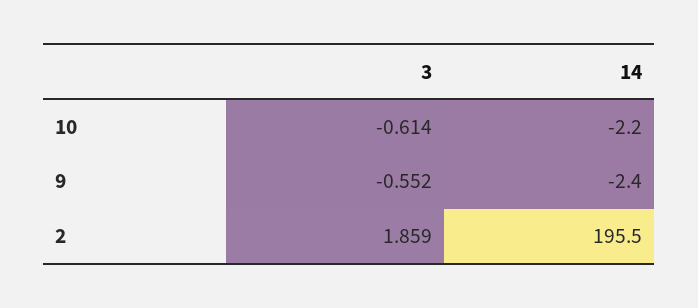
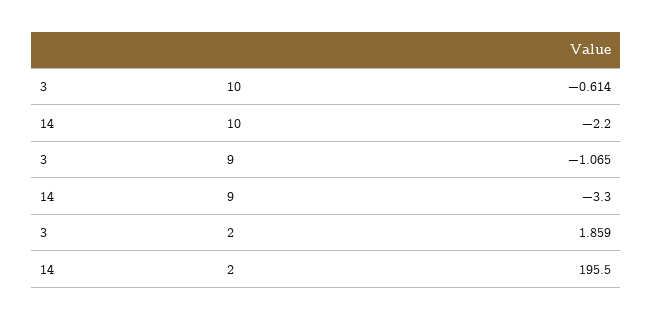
  {
    "3": {
      "10": -0.614,
-     "9": -0.552,
+     "9": -1.065,
      "2": 1.859
    },
    "14": {
      "10": -2.2,
-     "9": -2.4,
+     "9": -3.3,
      "2": 195.5
    }
  }

